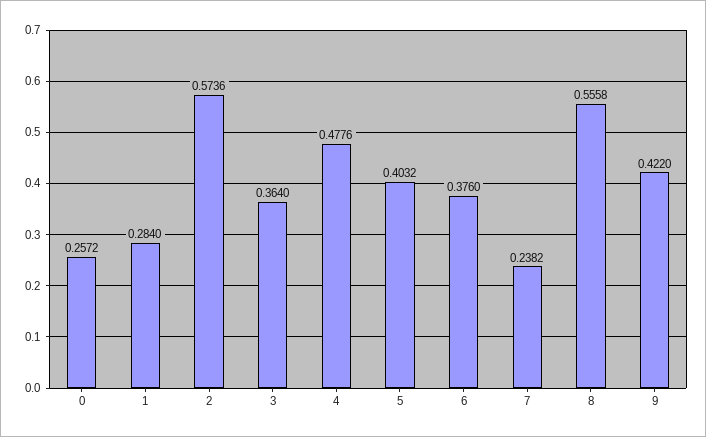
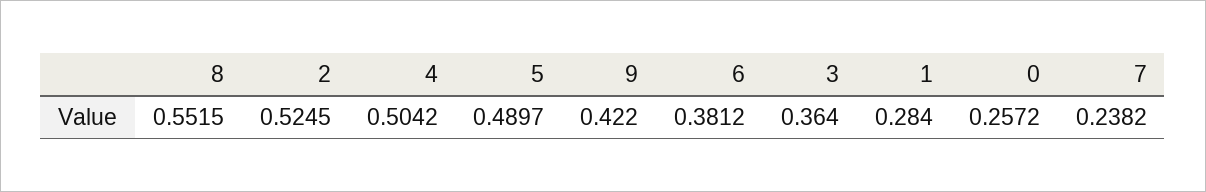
  {
    "0": 0.2572,
    "1": 0.284,
-   "2": 0.5736,
+   "2": 0.5245,
    "3": 0.364,
-   "4": 0.4776,
+   "4": 0.5042,
-   "5": 0.4032,
+   "5": 0.4897,
-   "6": 0.376,
+   "6": 0.3812,
    "7": 0.2382,
-   "8": 0.5558,
+   "8": 0.5515,
    "9": 0.422
  }

